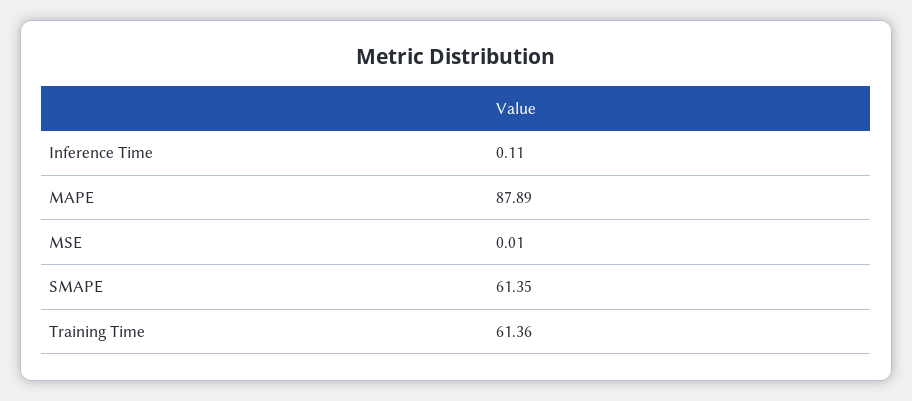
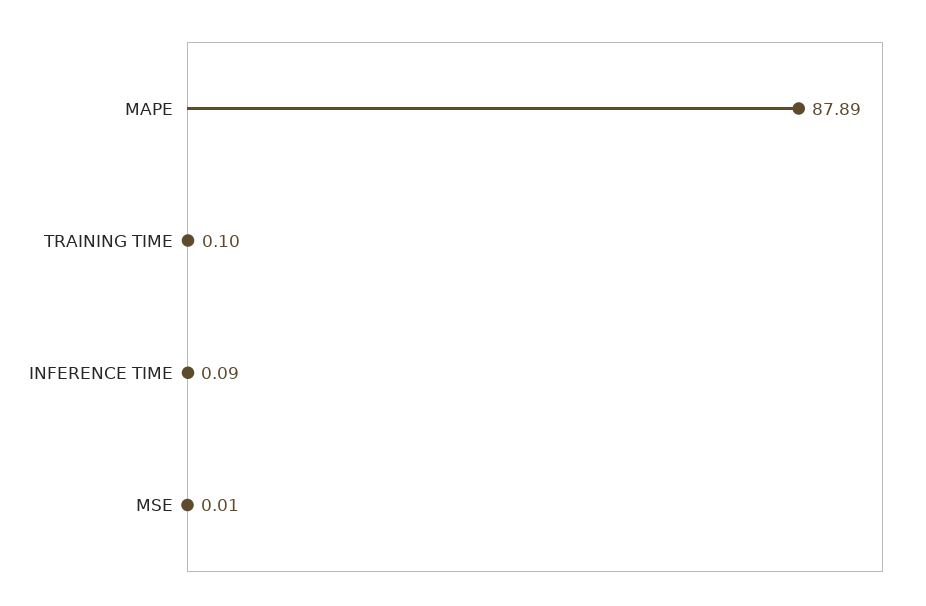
  {
-   "Inference Time": 0.11,
+   "Inference Time": 0.09,
    "MAPE": 87.89,
    "MSE": 0.01,
-   "SMAPE": 61.35,
-   "Training Time": 61.36
+   "Training Time": 0.1
  }

